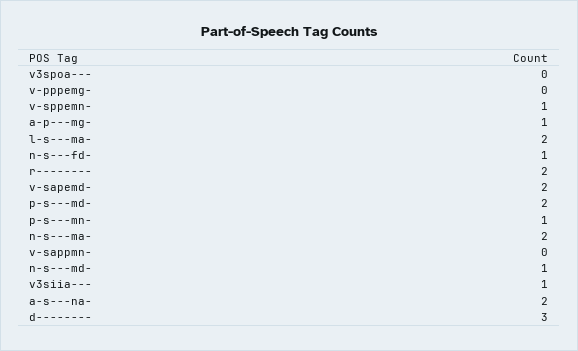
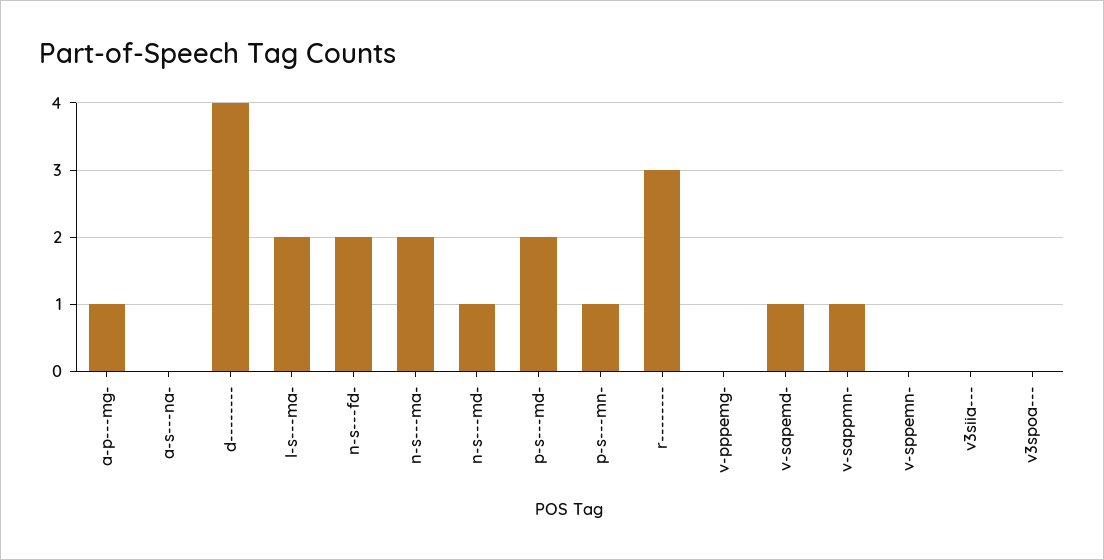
  {
    "v3spoa---": 0,
    "v-pppemg-": 0,
-   "v-sppemn-": 1,
+   "v-sppemn-": 0,
    "a-p---mg-": 1,
    "l-s---ma-": 2,
-   "n-s---fd-": 1,
+   "n-s---fd-": 2,
-   "r--------": 2,
+   "r--------": 3,
-   "v-sapemd-": 2,
+   "v-sapemd-": 1,
    "p-s---md-": 2,
    "p-s---mn-": 1,
    "n-s---ma-": 2,
-   "v-sappmn-": 0,
+   "v-sappmn-": 1,
    "n-s---md-": 1,
-   "v3siia---": 1,
+   "v3siia---": 0,
-   "a-s---na-": 2,
+   "a-s---na-": 0,
-   "d--------": 3
+   "d--------": 4
  }

